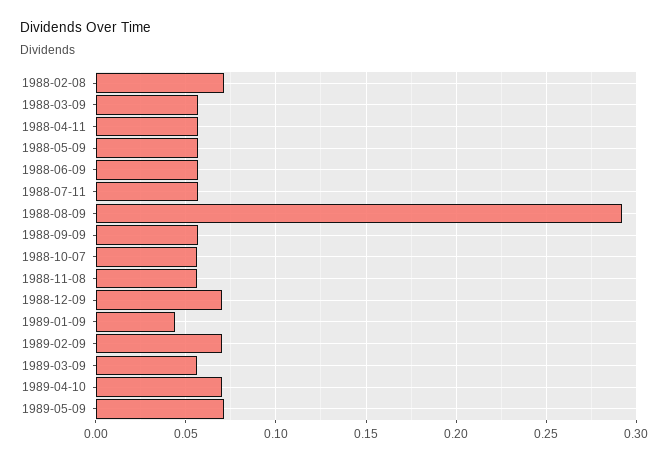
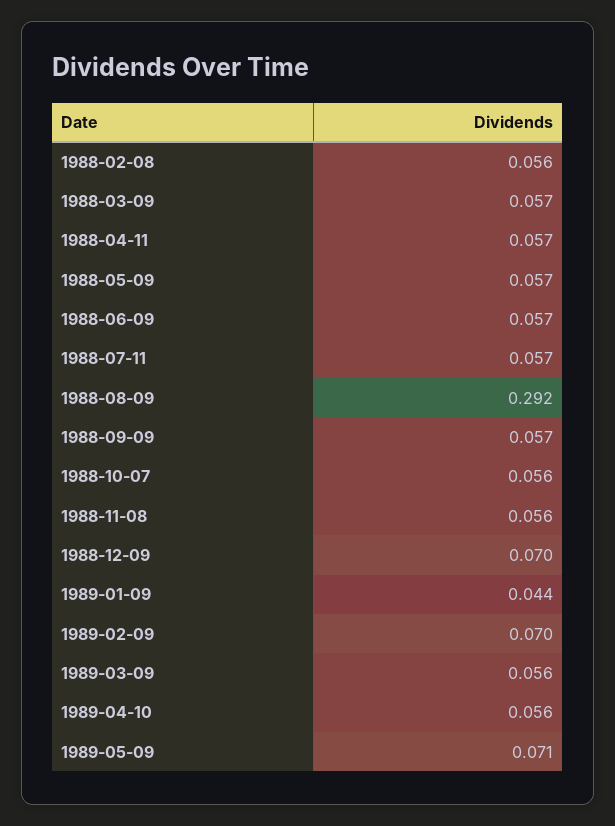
  {
-   "1988-02-08": 0.07,
+   "1988-02-08": 0.056,
    "1988-03-09": 0.057,
    "1988-04-11": 0.057,
    "1988-05-09": 0.057,
    "1988-06-09": 0.057,
    "1988-07-11": 0.057,
    "1988-08-09": 0.292,
    "1988-09-09": 0.057,
    "1988-10-07": 0.056,
    "1988-11-08": 0.056,
    "1988-12-09": 0.07,
    "1989-01-09": 0.044,
    "1989-02-09": 0.07,
    "1989-03-09": 0.056,
-   "1989-04-10": 0.07,
+   "1989-04-10": 0.056,
    "1989-05-09": 0.071
  }

